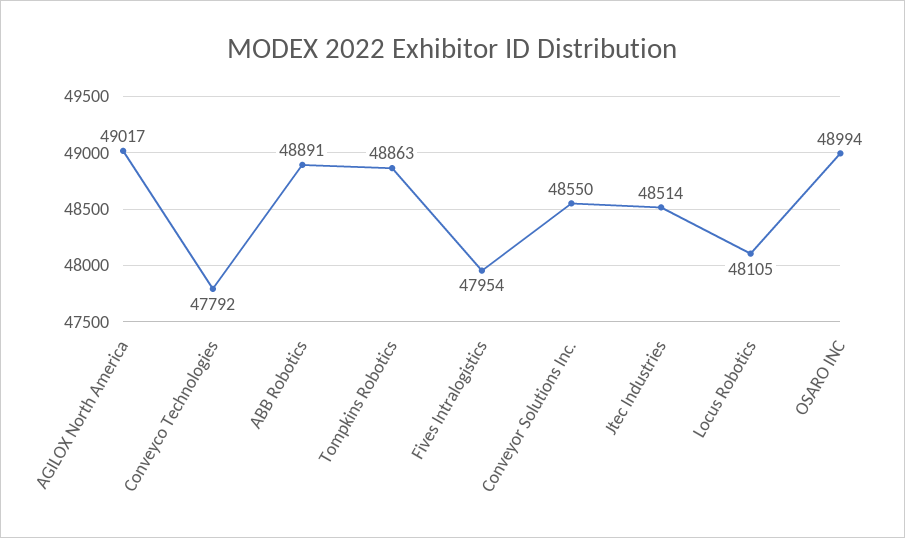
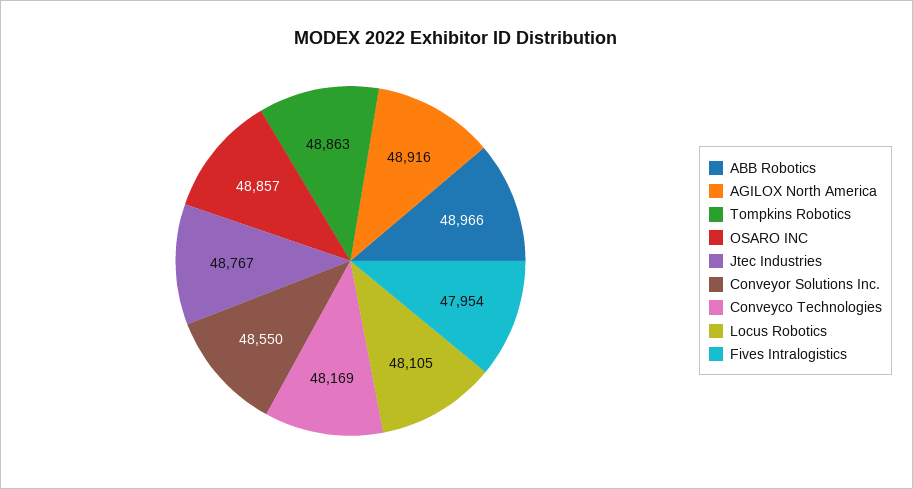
  {
-   "AGILOX North America": 49017,
+   "AGILOX North America": 48916,
-   "Conveyco Technologies": 47792,
+   "Conveyco Technologies": 48169,
-   "ABB Robotics": 48891,
+   "ABB Robotics": 48966,
    "Tompkins Robotics": 48863,
    "Fives Intralogistics": 47954,
    "Conveyor Solutions Inc.": 48550,
-   "Jtec Industries": 48514,
+   "Jtec Industries": 48767,
    "Locus Robotics": 48105,
-   "OSARO INC": 48994
+   "OSARO INC": 48857
  }

